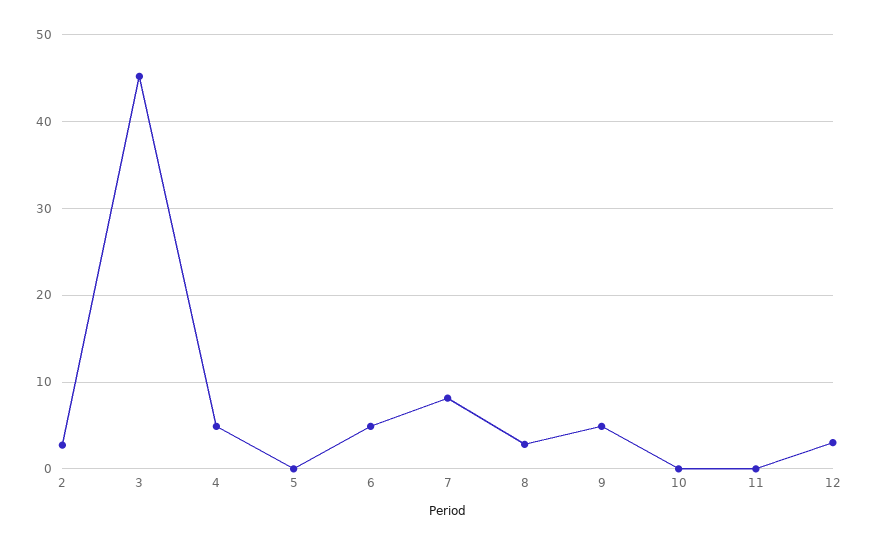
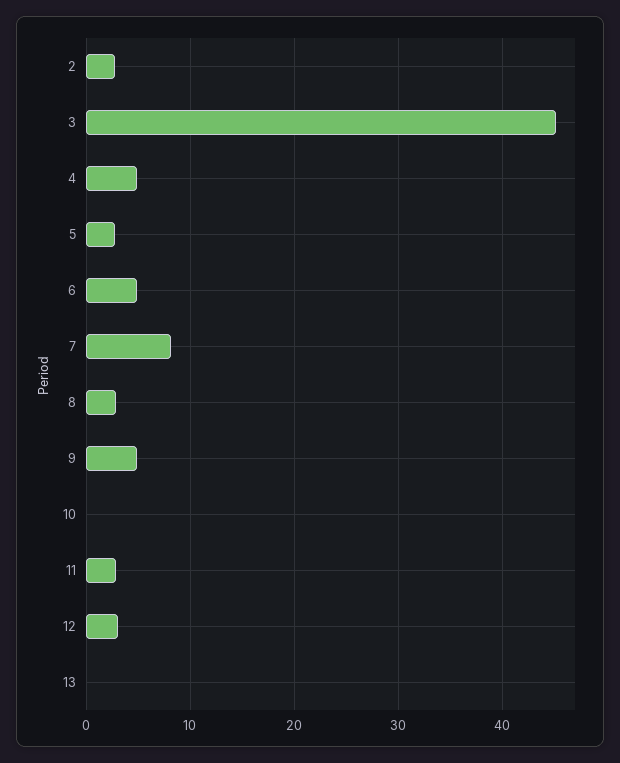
  {
    "2": 3,
    "3": 45,
    "4": 5,
-   "5": 0,
+   "5": 3,
    "6": 5,
    "7": 8,
    "8": 3,
    "9": 5,
    "10": 0,
-   "11": 0,
+   "11": 3,
-   "12": 3
+   "12": 3,
+   "13": 0
  }

